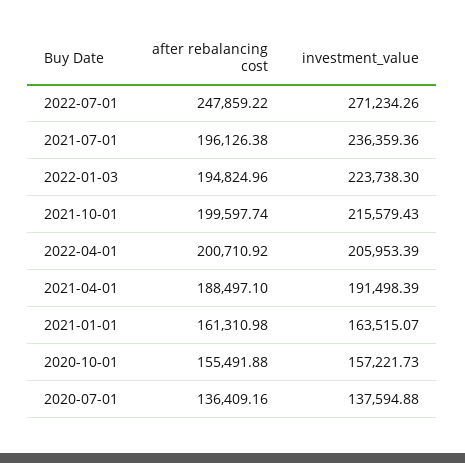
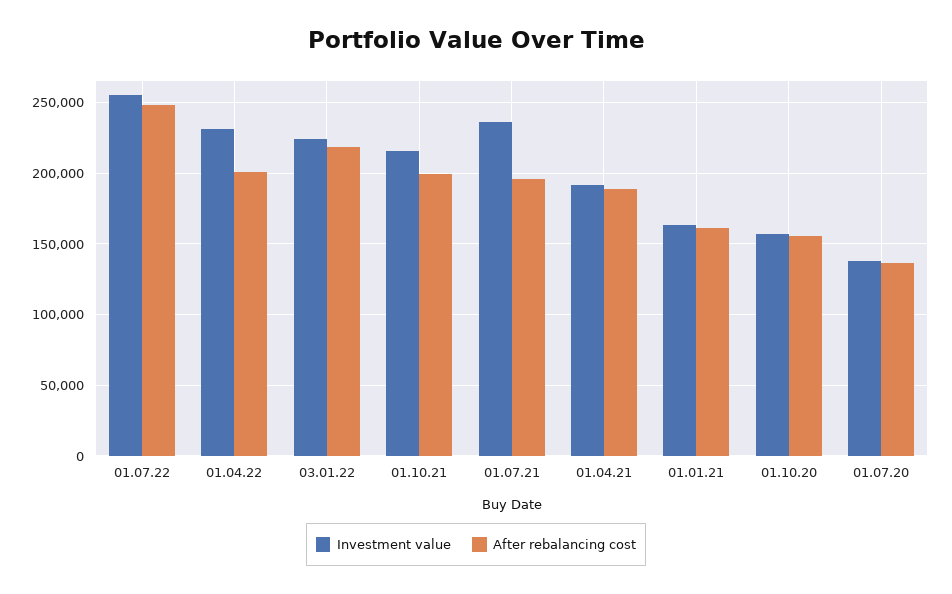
  {
    "after rebalancing cost": {
      "2022-07-01": 247859.22,
      "2021-07-01": 196126.38,
-     "2022-01-03": 194824.96,
+     "2022-01-03": 220000,
      "2021-10-01": 199597.74,
      "2022-04-01": 200710.92,
      "2021-04-01": 188497.1,
      "2021-01-01": 161310.98,
      "2020-10-01": 155491.88,
      "2020-07-01": 136409.16
    },
    "investment_value": {
-     "2022-07-01": 271234.26,
+     "2022-07-01": 255000,
      "2021-07-01": 236359.36,
      "2022-01-03": 223738.3,
      "2021-10-01": 215579.43,
-     "2022-04-01": 205953.39,
+     "2022-04-01": 230000,
      "2021-04-01": 191498.39,
      "2021-01-01": 163515.07,
      "2020-10-01": 157221.73,
      "2020-07-01": 137594.88
    }
  }

